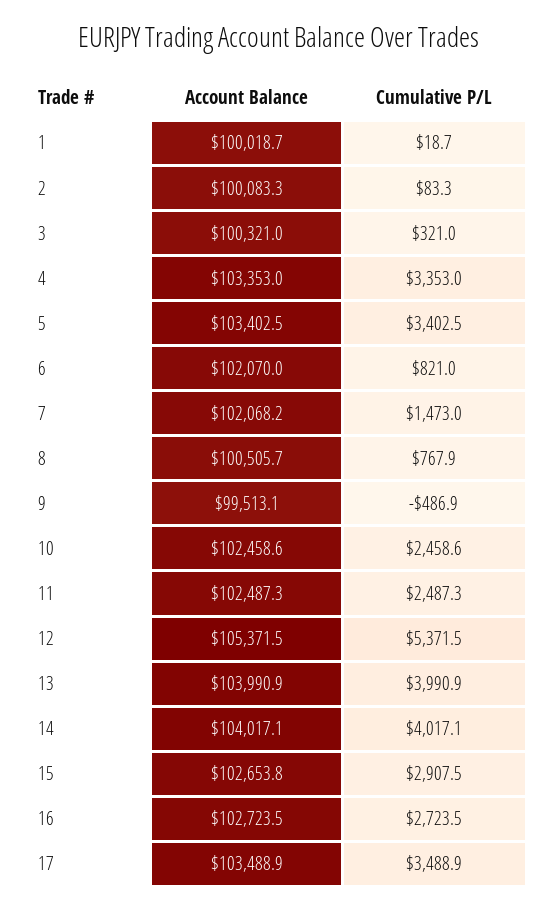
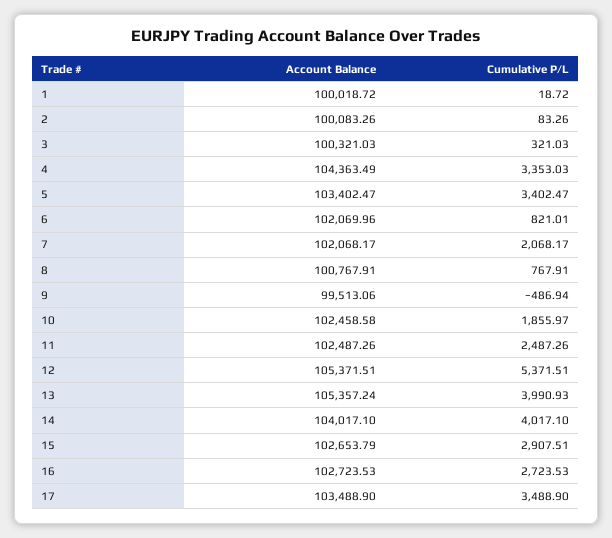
  {
    "Account Balance": {
      "1": 100018.72,
      "2": 100083.26,
      "3": 100321.03,
-     "4": 103353,
+     "4": 104363.49,
      "5": 103402.47,
      "6": 102069.96,
      "7": 102068.17,
-     "8": 100505.7,
+     "8": 100767.91,
      "9": 99513.06,
      "10": 102458.58,
      "11": 102487.26,
      "12": 105371.51,
-     "13": 103990.9,
+     "13": 105357.24,
      "14": 104017.1,
      "15": 102653.79,
      "16": 102723.53,
      "17": 103488.9
    },
    "Cumulative P/L": {
      "1": 18.72,
      "2": 83.26,
      "3": 321.03,
      "4": 3353.03,
      "5": 3402.47,
      "6": 821.01,
-     "7": 1473,
+     "7": 2068.17,
      "8": 767.91,
      "9": -486.94,
-     "10": 2458.6,
+     "10": 1855.97,
      "11": 2487.26,
      "12": 5371.51,
      "13": 3990.93,
      "14": 4017.1,
      "15": 2907.51,
      "16": 2723.53,
      "17": 3488.9
    }
  }

